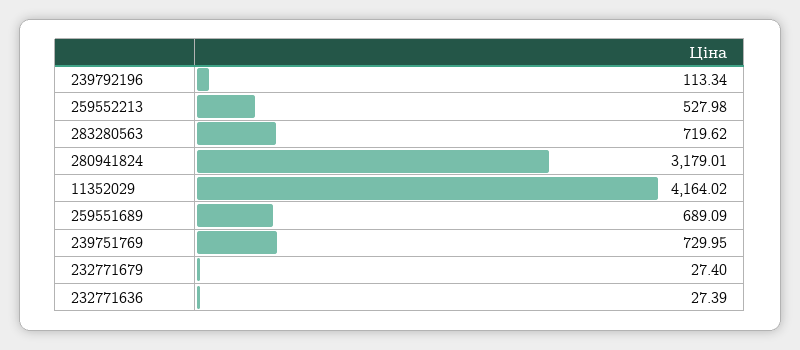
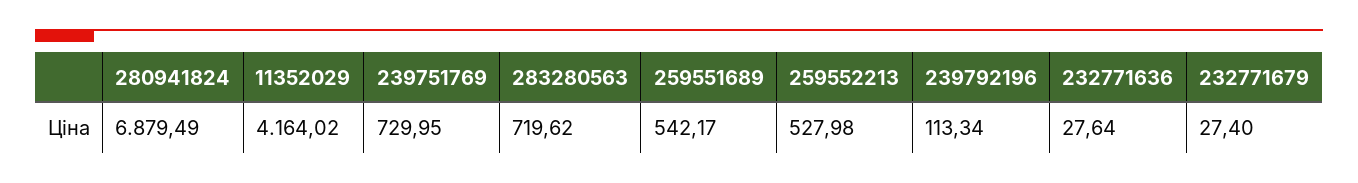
  {
    "239792196": 113.34,
    "259552213": 527.98,
    "283280563": 719.62,
-   "280941824": 3179.01,
+   "280941824": 6879.49,
    "11352029": 4164.02,
-   "259551689": 689.09,
+   "259551689": 542.17,
    "239751769": 729.95,
    "232771679": 27.4,
-   "232771636": 27.39
+   "232771636": 27.64
  }

